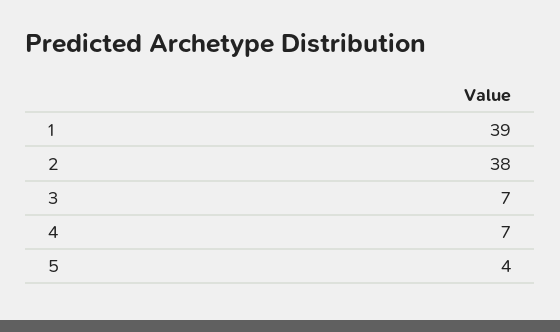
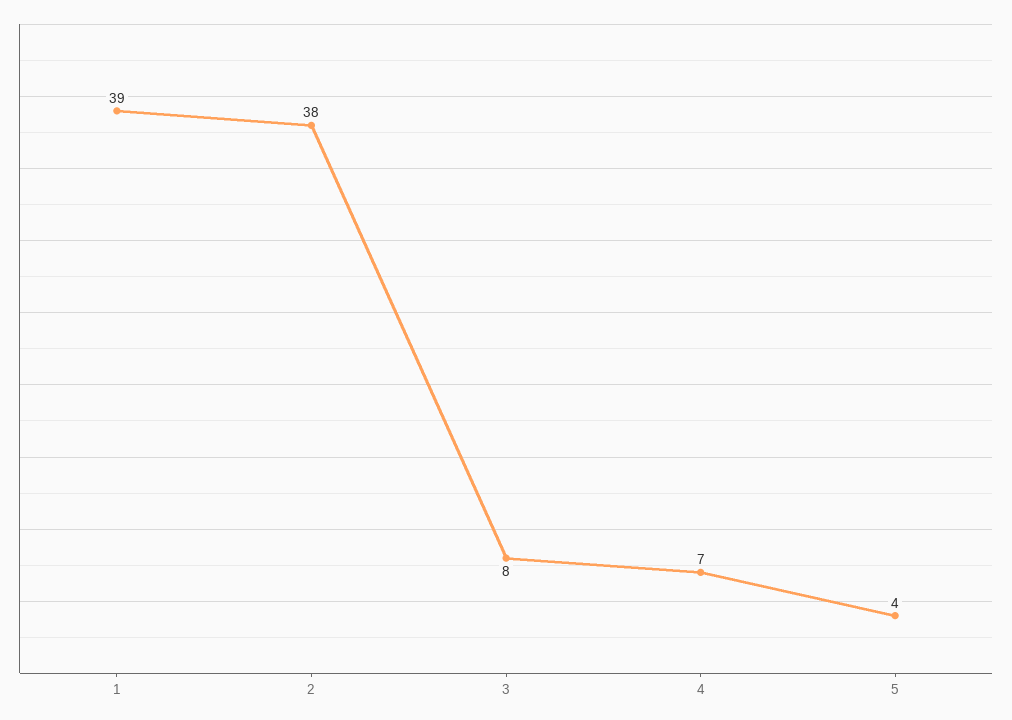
  {
    "1": 39,
    "2": 38,
-   "3": 7,
+   "3": 8,
    "4": 7,
    "5": 4
  }

